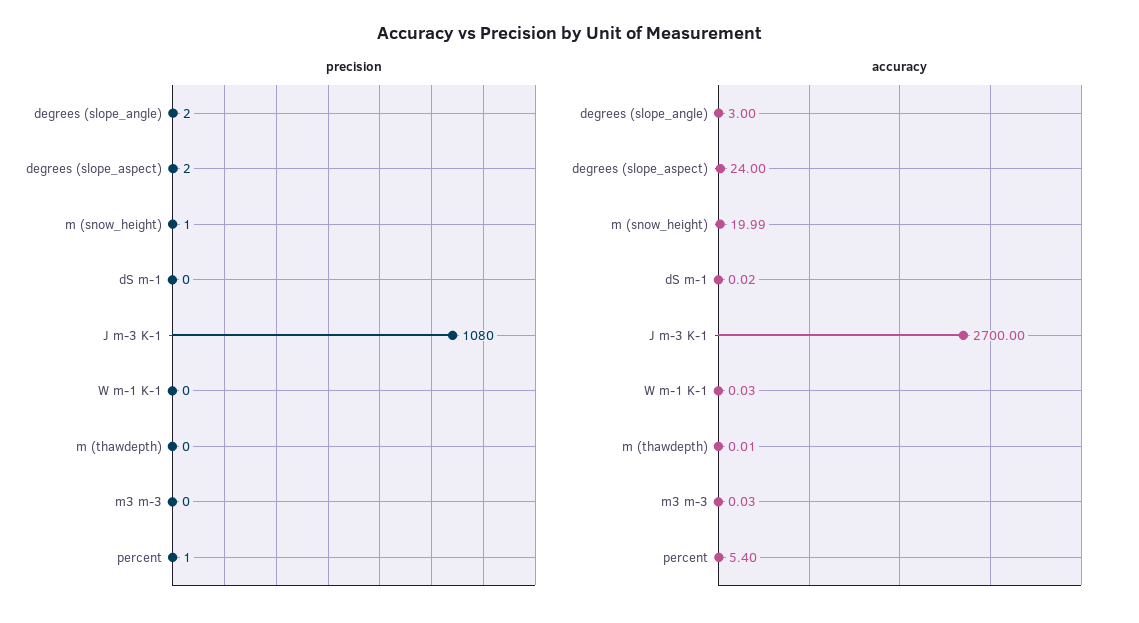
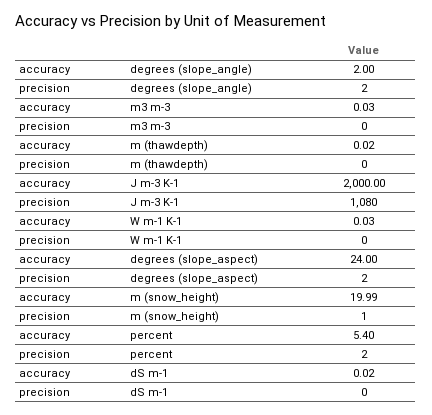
  {
    "precision": {
      "degrees (slope_angle)": 2,
      "degrees (slope_aspect)": 2,
      "m (snow_height)": 1,
      "dS m-1": 0,
      "J m-3 K-1": 1080,
      "W m-1 K-1": 0,
      "m (thawdepth)": 0,
      "m3 m-3": 0,
-     "percent": 1
+     "percent": 2
    },
    "accuracy": {
-     "degrees (slope_angle)": 3,
+     "degrees (slope_angle)": 2,
      "degrees (slope_aspect)": 24,
      "m (snow_height)": 19.99,
      "dS m-1": 0.02,
-     "J m-3 K-1": 2700,
+     "J m-3 K-1": 2000,
      "W m-1 K-1": 0.03,
-     "m (thawdepth)": 0.01,
+     "m (thawdepth)": 0.02,
      "m3 m-3": 0.03,
      "percent": 5.4
    }
  }

